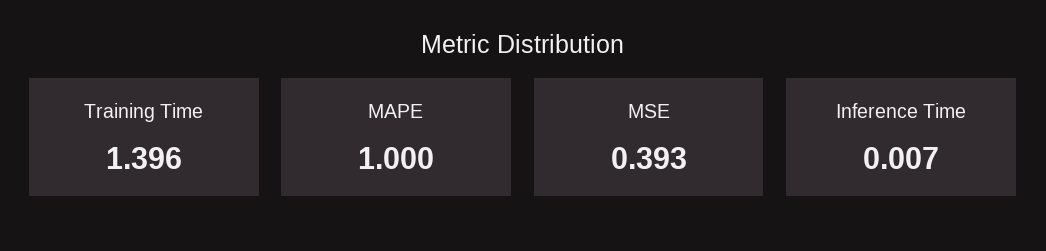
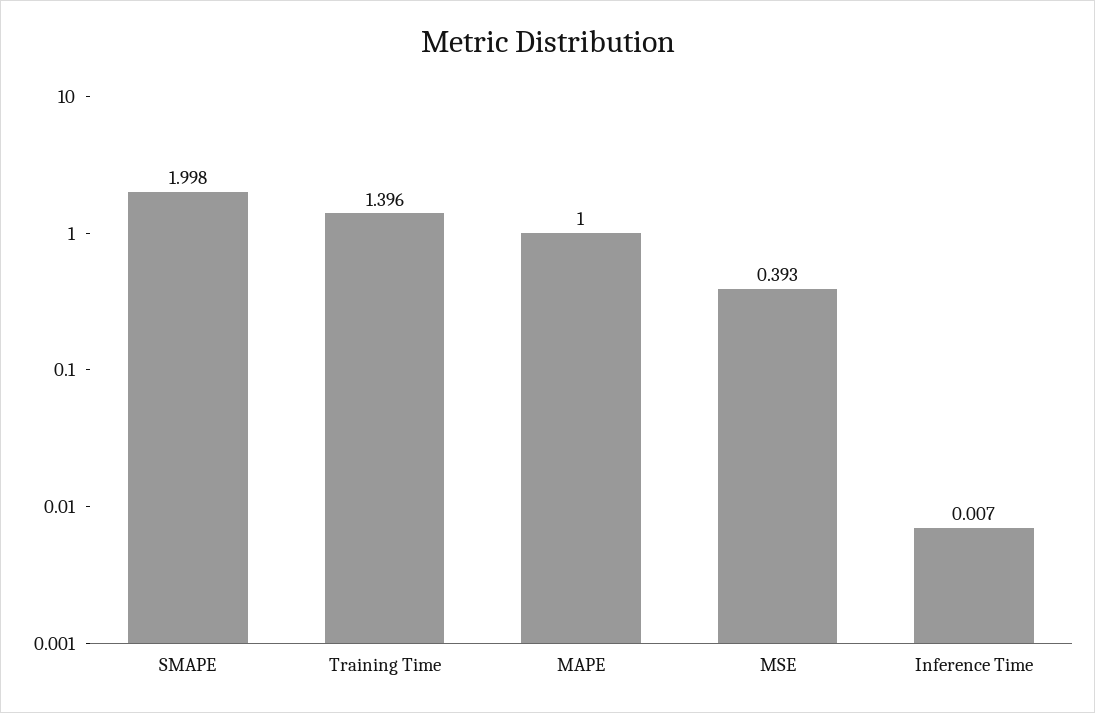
  {
    "Training Time": 1.396,
    "MAPE": 1,
    "MSE": 0.393,
-   "Inference Time": 0.007
+   "Inference Time": 0.007,
+   "SMAPE": 1.998
  }

